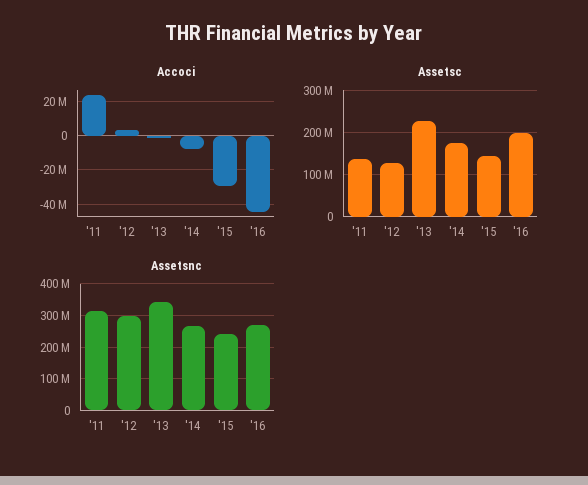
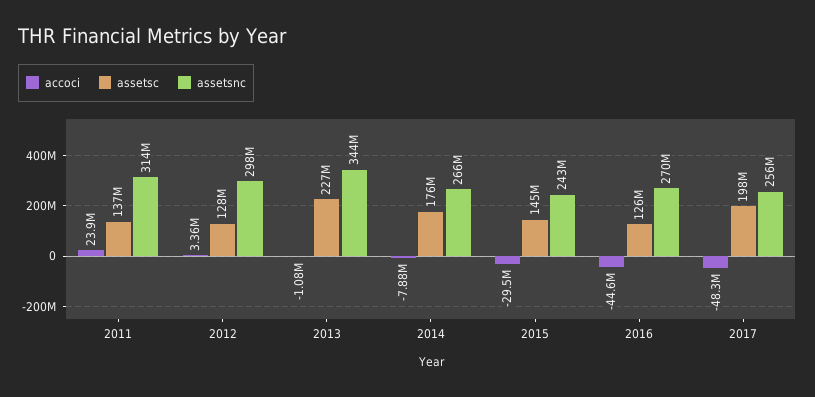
  {
    "Accoci": {
      "'11": 23900000,
      "'12": 3360000,
      "'13": -1080000,
      "'14": -7880000,
      "'15": -29500000,
-     "'16": -44600000
+     "'16": -44600000,
+     "2017": -48300000
    },
    "Assetsc": {
      "'11": 137000000,
      "'12": 128000000,
      "'13": 227000000,
      "'14": 176000000,
      "'15": 145000000,
-     "'16": 200000000
+     "'16": 126000000,
+     "2017": 198000000
    },
    "Assetsnc": {
      "'11": 314000000,
      "'12": 298000000,
      "'13": 344000000,
      "'14": 266000000,
      "'15": 243000000,
-     "'16": 270000000
+     "'16": 270000000,
+     "2017": 256000000
    }
  }

